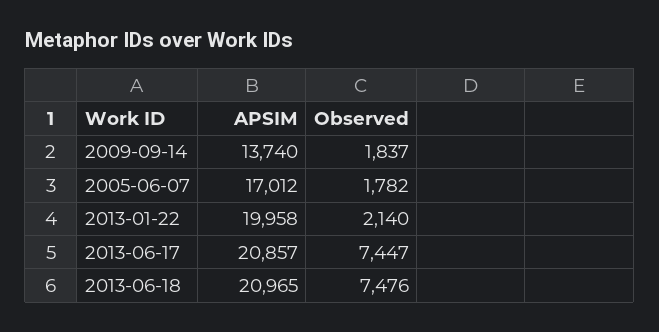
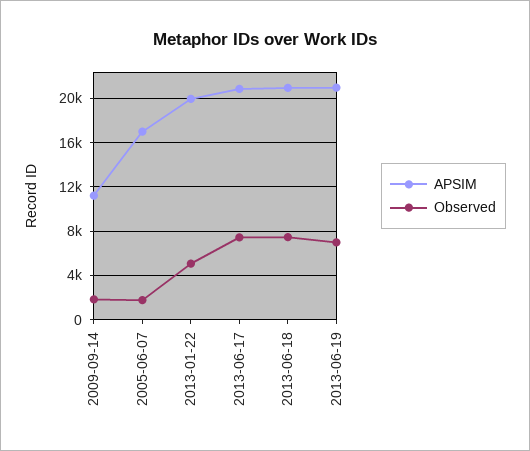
  {
    "APSIM": {
-     "2009-09-14": 13740,
+     "2009-09-14": 11000,
      "2005-06-07": 17012,
      "2013-01-22": 19958,
      "2013-06-17": 20857,
-     "2013-06-18": 20965
+     "2013-06-18": 20965,
+     "2013-06-19": 21000
    },
    "Observed": {
      "2009-09-14": 1837,
      "2005-06-07": 1782,
-     "2013-01-22": 2140,
+     "2013-01-22": 5000,
      "2013-06-17": 7447,
-     "2013-06-18": 7476
+     "2013-06-18": 7476,
+     "2013-06-19": 7000
    }
  }

